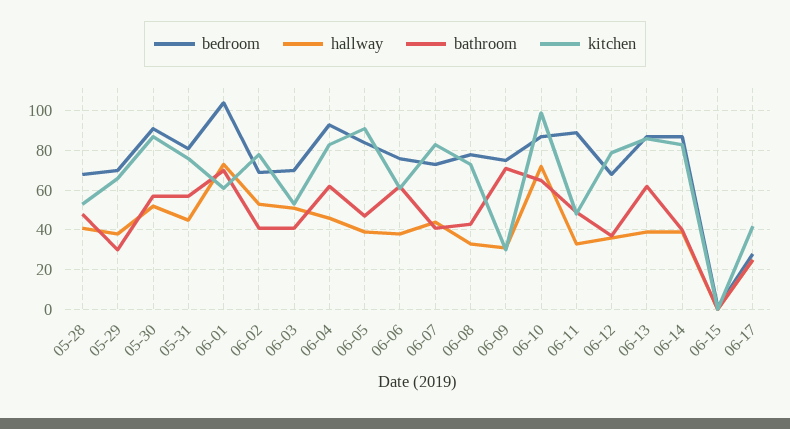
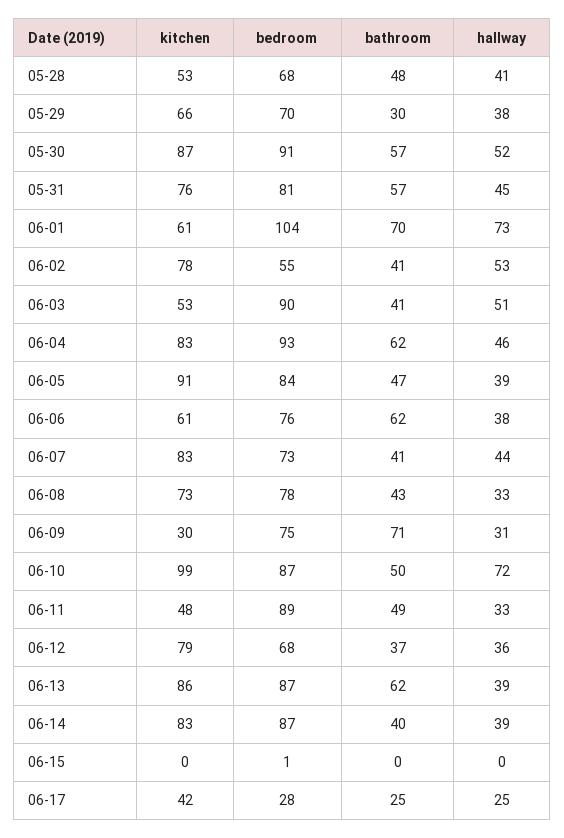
  {
    "bedroom": {
      "05-28": 68,
      "05-29": 70,
      "05-30": 91,
      "05-31": 81,
      "06-01": 104,
-     "06-02": 70,
+     "06-02": 55,
-     "06-03": 70,
+     "06-03": 90,
      "06-04": 93,
      "06-05": 84,
      "06-06": 76,
      "06-07": 73,
      "06-08": 78,
      "06-09": 75,
      "06-10": 87,
      "06-11": 89,
      "06-12": 68,
      "06-13": 87,
      "06-14": 87,
      "06-15": 1,
      "06-17": 28
    },
    "hallway": {
      "05-28": 41,
      "05-29": 38,
      "05-30": 52,
      "05-31": 45,
      "06-01": 73,
      "06-02": 53,
      "06-03": 51,
      "06-04": 46,
      "06-05": 39,
      "06-06": 38,
      "06-07": 44,
      "06-08": 33,
      "06-09": 31,
      "06-10": 72,
      "06-11": 33,
      "06-12": 36,
      "06-13": 39,
      "06-14": 39,
      "06-15": 0,
      "06-17": 25
    },
    "bathroom": {
      "05-28": 48,
      "05-29": 30,
      "05-30": 57,
      "05-31": 57,
      "06-01": 70,
      "06-02": 41,
      "06-03": 41,
      "06-04": 62,
      "06-05": 47,
      "06-06": 62,
      "06-07": 41,
      "06-08": 43,
      "06-09": 71,
-     "06-10": 65,
+     "06-10": 50,
      "06-11": 49,
      "06-12": 37,
      "06-13": 62,
      "06-14": 40,
      "06-15": 0,
      "06-17": 25
    },
    "kitchen": {
      "05-28": 53,
      "05-29": 66,
      "05-30": 87,
      "05-31": 76,
      "06-01": 61,
      "06-02": 78,
      "06-03": 53,
      "06-04": 83,
      "06-05": 91,
      "06-06": 61,
      "06-07": 83,
      "06-08": 73,
      "06-09": 30,
      "06-10": 99,
      "06-11": 48,
      "06-12": 79,
      "06-13": 86,
      "06-14": 83,
      "06-15": 0,
      "06-17": 42
    }
  }

